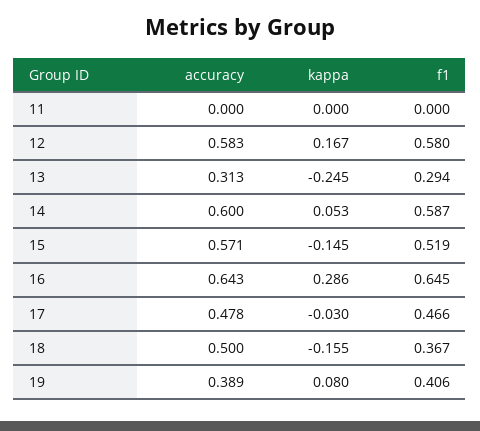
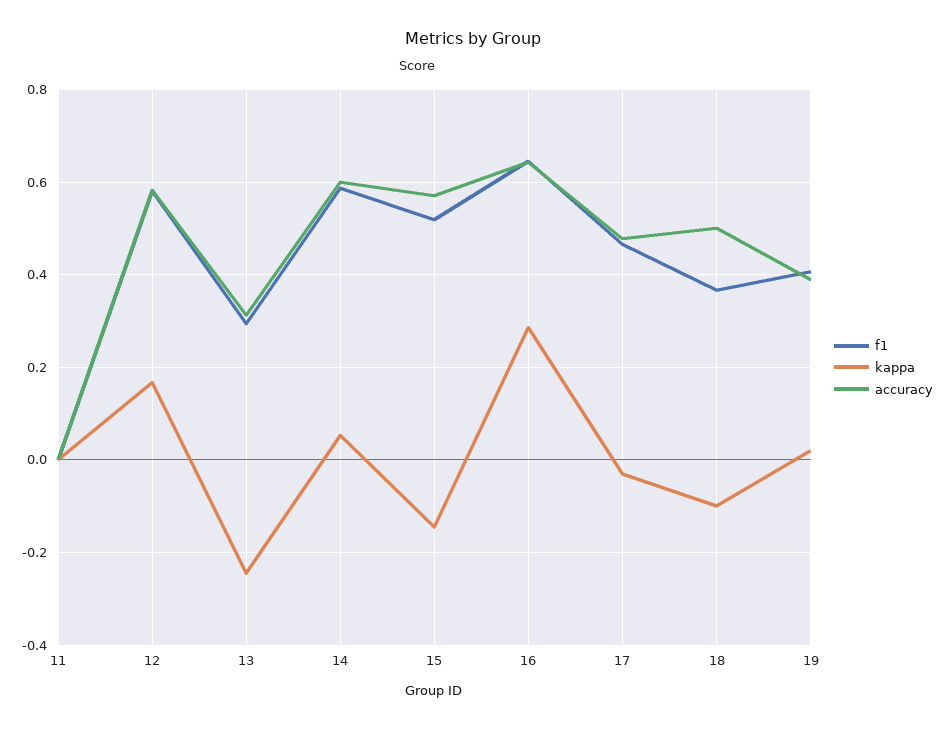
  {
    "accuracy": {
      "11": 0,
      "12": 0.583,
      "13": 0.313,
      "14": 0.6,
      "15": 0.571,
      "16": 0.643,
      "17": 0.478,
      "18": 0.5,
      "19": 0.389
    },
    "kappa": {
      "11": 0,
      "12": 0.167,
      "13": -0.245,
      "14": 0.053,
      "15": -0.145,
      "16": 0.286,
      "17": -0.03,
-     "18": -0.155,
+     "18": -0.1,
-     "19": 0.08
+     "19": 0.02
    },
    "f1": {
      "11": 0,
      "12": 0.58,
      "13": 0.294,
      "14": 0.587,
      "15": 0.519,
      "16": 0.645,
      "17": 0.466,
      "18": 0.367,
      "19": 0.406
    }
  }

